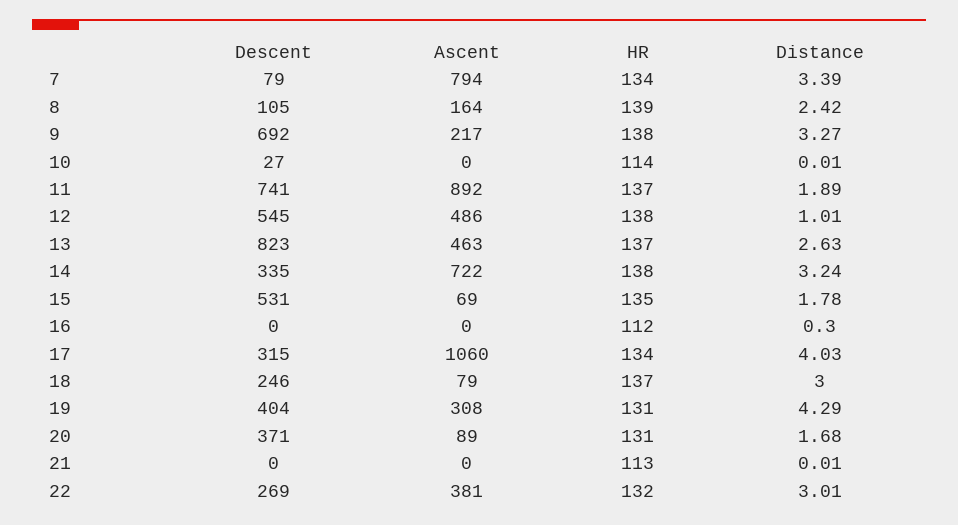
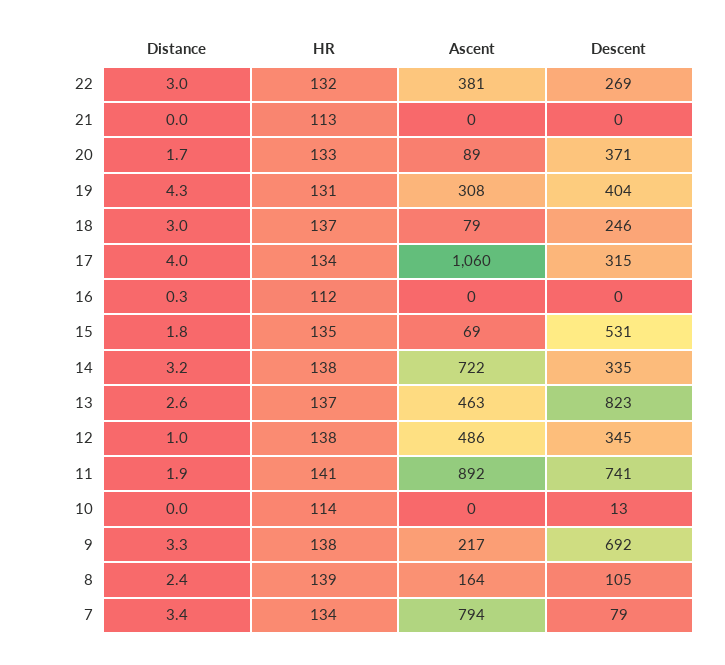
  {
    "Descent": {
      "7": 79,
      "8": 105,
      "9": 692,
-     "10": 27,
+     "10": 13,
      "11": 741,
-     "12": 545,
+     "12": 345,
      "13": 823,
      "14": 335,
      "15": 531,
      "16": 0,
      "17": 315,
      "18": 246,
      "19": 404,
      "20": 371,
      "21": 0,
      "22": 269
    },
    "Ascent": {
      "7": 794,
      "8": 164,
      "9": 217,
      "10": 0,
      "11": 892,
      "12": 486,
      "13": 463,
      "14": 722,
      "15": 69,
      "16": 0,
      "17": 1060,
      "18": 79,
      "19": 308,
      "20": 89,
      "21": 0,
      "22": 381
    },
    "HR": {
      "7": 134,
      "8": 139,
      "9": 138,
      "10": 114,
-     "11": 137,
+     "11": 141,
      "12": 138,
      "13": 137,
      "14": 138,
      "15": 135,
      "16": 112,
      "17": 134,
      "18": 137,
      "19": 131,
-     "20": 131,
+     "20": 133,
      "21": 113,
      "22": 132
    },
    "Distance": {
      "7": 3.39,
      "8": 2.42,
      "9": 3.27,
      "10": 0.01,
      "11": 1.89,
      "12": 1.01,
      "13": 2.63,
      "14": 3.24,
      "15": 1.78,
      "16": 0.3,
      "17": 4.03,
      "18": 3,
      "19": 4.29,
      "20": 1.68,
      "21": 0.01,
      "22": 3.01
    }
  }

